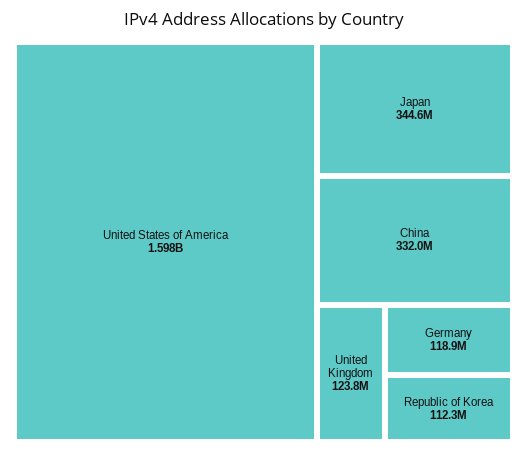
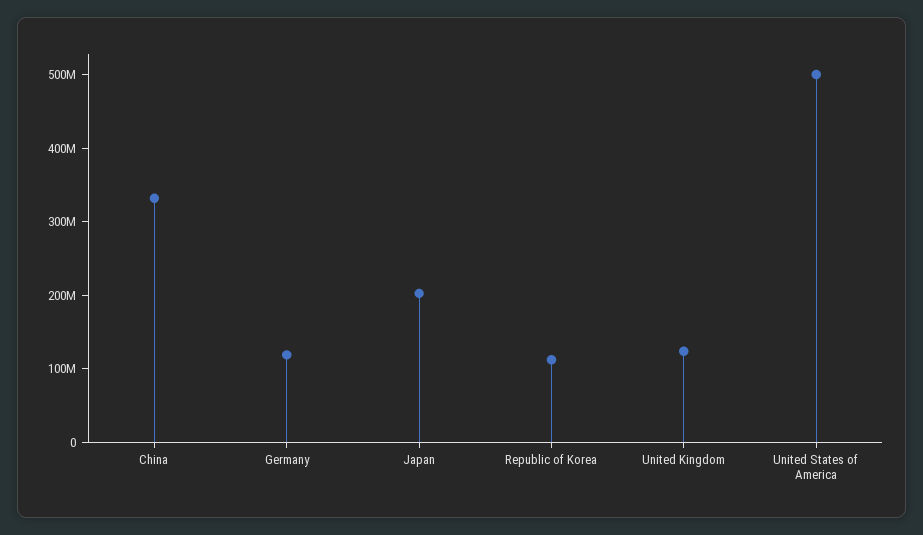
  {
-   "United States of America": 1598000000,
+   "United States of America": 500000000,
-   "Japan": 344600000,
+   "Japan": 200000000,
    "China": 332000000,
    "United Kingdom": 123800000,
    "Germany": 118900000,
    "Republic of Korea": 112300000
  }

